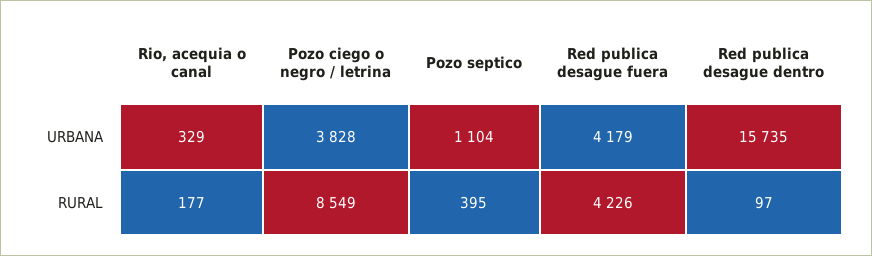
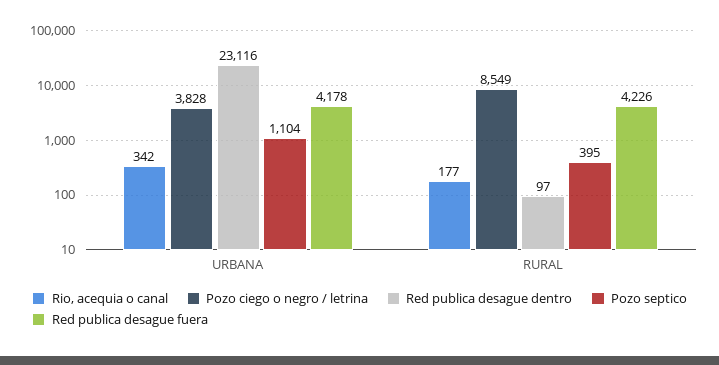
  {
    "Rio, acequia o canal": {
-     "URBANA": 329,
+     "URBANA": 342,
      "RURAL": 177
    },
    "Pozo ciego o negro / letrina": {
      "URBANA": 3828,
      "RURAL": 8549
    },
    "Pozo septico": {
      "URBANA": 1104,
      "RURAL": 395
    },
    "Red publica desague fuera": {
-     "URBANA": 4179,
+     "URBANA": 4178,
      "RURAL": 4226
    },
    "Red publica desague dentro": {
-     "URBANA": 15735,
+     "URBANA": 23116,
      "RURAL": 97
    }
  }

